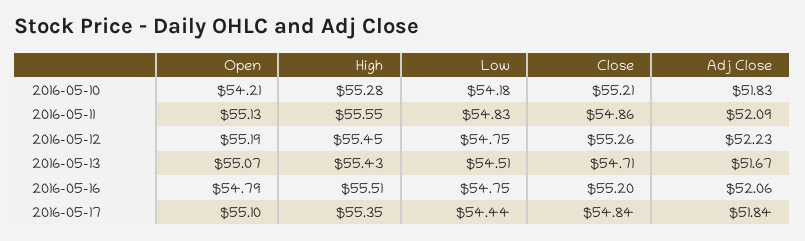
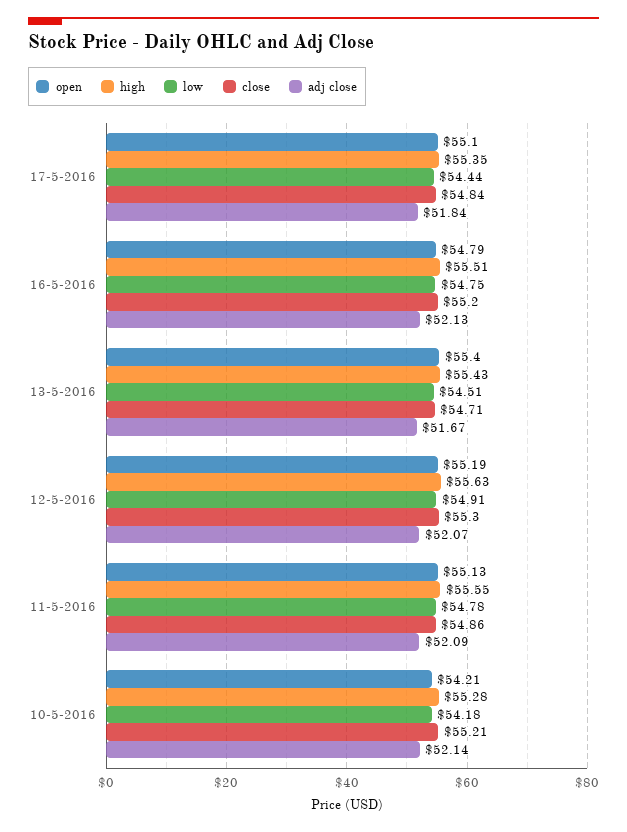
  {
    "Open": {
      "2016-05-10": 54.21,
      "2016-05-11": 55.13,
      "2016-05-12": 55.19,
-     "2016-05-13": 55.07,
+     "2016-05-13": 55.4,
      "2016-05-16": 54.79,
      "2016-05-17": 55.1
    },
    "High": {
      "2016-05-10": 55.28,
      "2016-05-11": 55.55,
-     "2016-05-12": 55.45,
+     "2016-05-12": 55.63,
      "2016-05-13": 55.43,
      "2016-05-16": 55.51,
      "2016-05-17": 55.35
    },
    "Low": {
      "2016-05-10": 54.18,
-     "2016-05-11": 54.83,
+     "2016-05-11": 54.78,
-     "2016-05-12": 54.75,
+     "2016-05-12": 54.91,
      "2016-05-13": 54.51,
      "2016-05-16": 54.75,
      "2016-05-17": 54.44
    },
    "Close": {
      "2016-05-10": 55.21,
      "2016-05-11": 54.86,
-     "2016-05-12": 55.26,
+     "2016-05-12": 55.3,
      "2016-05-13": 54.71,
      "2016-05-16": 55.2,
      "2016-05-17": 54.84
    },
    "Adj Close": {
-     "2016-05-10": 51.83,
+     "2016-05-10": 52.14,
      "2016-05-11": 52.09,
-     "2016-05-12": 52.23,
+     "2016-05-12": 52.07,
      "2016-05-13": 51.67,
-     "2016-05-16": 52.06,
+     "2016-05-16": 52.13,
      "2016-05-17": 51.84
    }
  }

